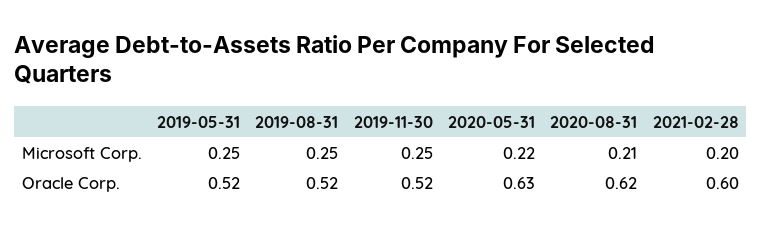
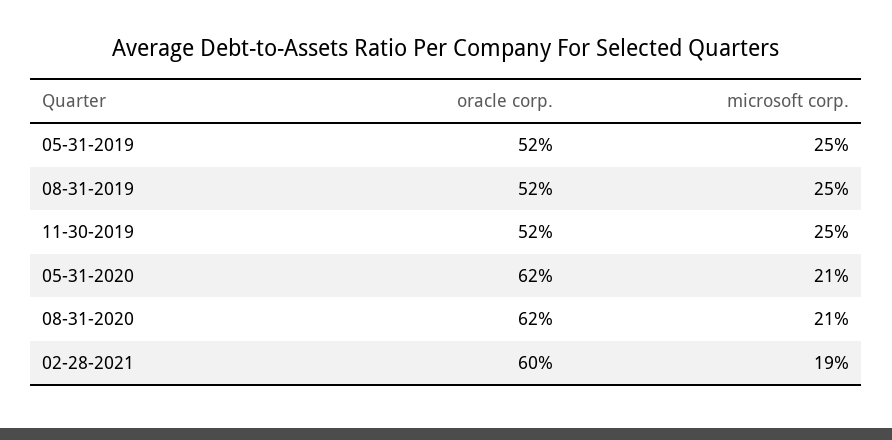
  {
    "2019-05-31": {
      "Microsoft Corp.": 0.25,
      "Oracle Corp.": 0.52
    },
    "2019-08-31": {
      "Microsoft Corp.": 0.25,
      "Oracle Corp.": 0.52
    },
    "2019-11-30": {
      "Microsoft Corp.": 0.25,
      "Oracle Corp.": 0.52
    },
    "2020-05-31": {
-     "Microsoft Corp.": 0.22,
+     "Microsoft Corp.": 0.21,
-     "Oracle Corp.": 0.63
+     "Oracle Corp.": 0.62
    },
    "2020-08-31": {
      "Microsoft Corp.": 0.21,
      "Oracle Corp.": 0.62
    },
    "2021-02-28": {
-     "Microsoft Corp.": 0.2,
+     "Microsoft Corp.": 0.19,
      "Oracle Corp.": 0.6
    }
  }

